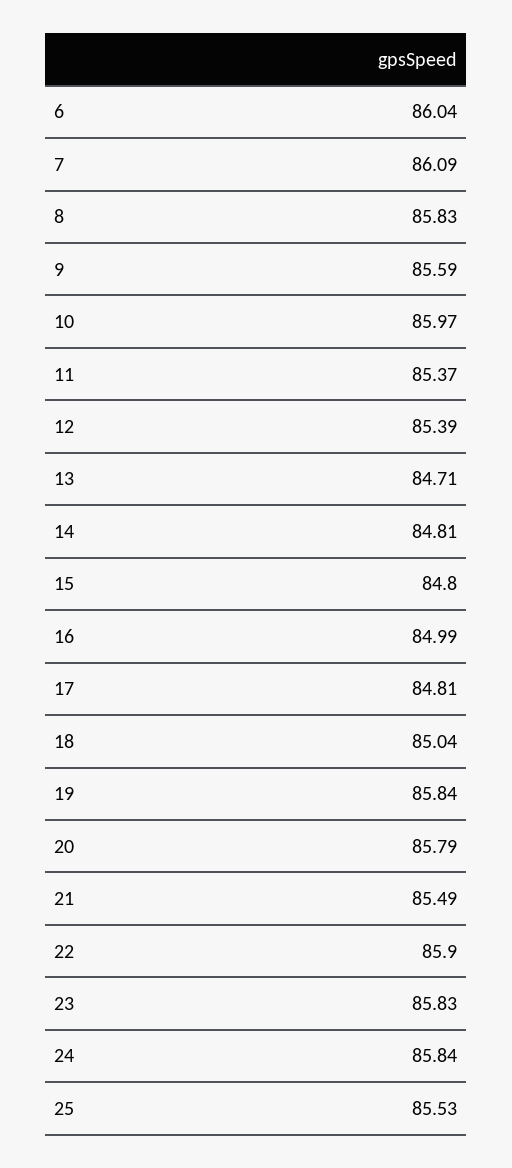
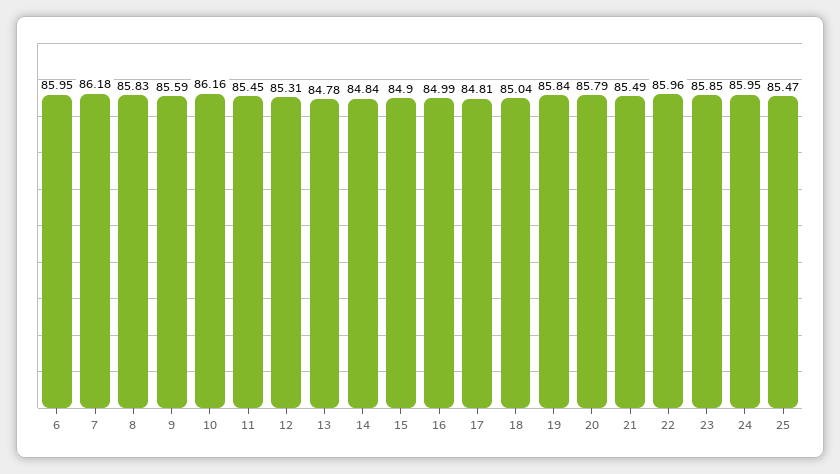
  {
-   "6": 86.04,
+   "6": 85.95,
-   "7": 86.09,
+   "7": 86.18,
    "8": 85.83,
    "9": 85.59,
-   "10": 85.97,
+   "10": 86.16,
-   "11": 85.37,
+   "11": 85.45,
-   "12": 85.39,
+   "12": 85.31,
-   "13": 84.71,
+   "13": 84.78,
-   "14": 84.81,
+   "14": 84.84,
-   "15": 84.8,
+   "15": 84.9,
    "16": 84.99,
    "17": 84.81,
    "18": 85.04,
    "19": 85.84,
    "20": 85.79,
    "21": 85.49,
-   "22": 85.9,
+   "22": 85.96,
-   "23": 85.83,
+   "23": 85.85,
-   "24": 85.84,
+   "24": 85.95,
-   "25": 85.53
+   "25": 85.47
  }

